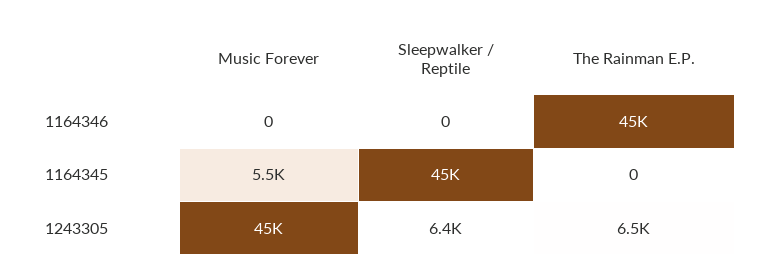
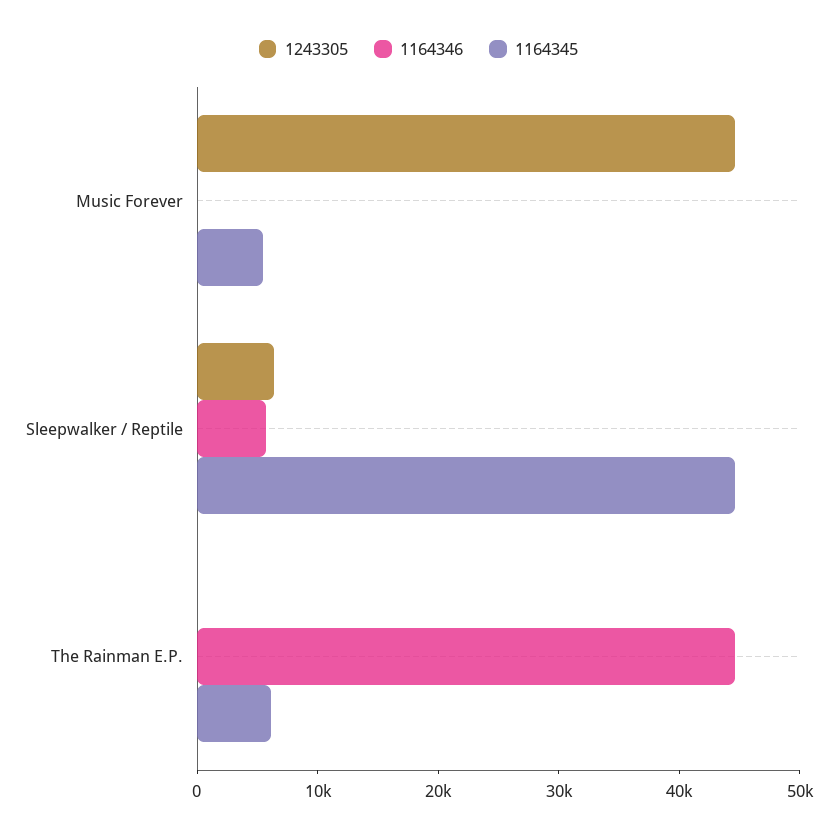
  {
    "1164346": {
      "Music Forever": 0,
-     "Sleepwalker / Reptile": 0,
+     "Sleepwalker / Reptile": 6000,
      "The Rainman E.P.": 45000
    },
    "1164345": {
      "Music Forever": 5500,
      "Sleepwalker / Reptile": 45000,
-     "The Rainman E.P.": 0
+     "The Rainman E.P.": 6000
    },
    "1243305": {
      "Music Forever": 45000,
      "Sleepwalker / Reptile": 6400,
-     "The Rainman E.P.": 6500
+     "The Rainman E.P.": 0
    }
  }

